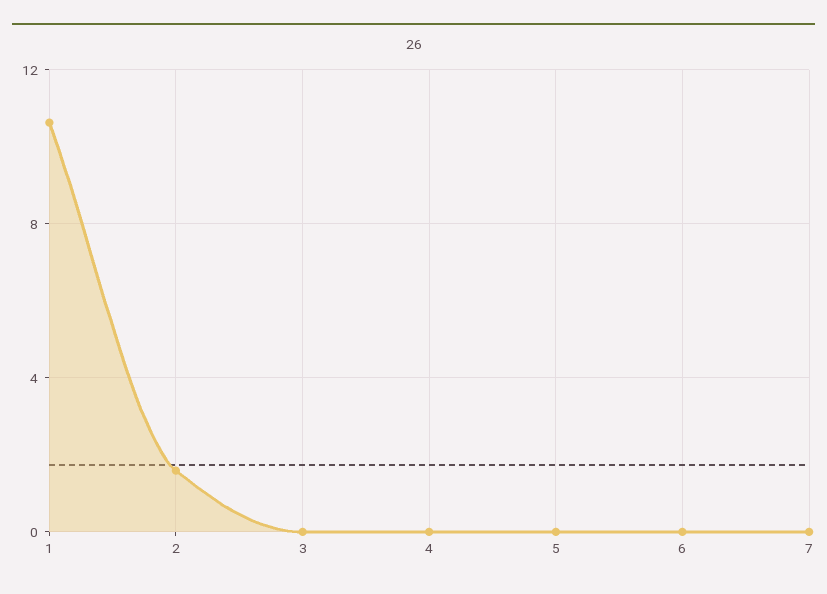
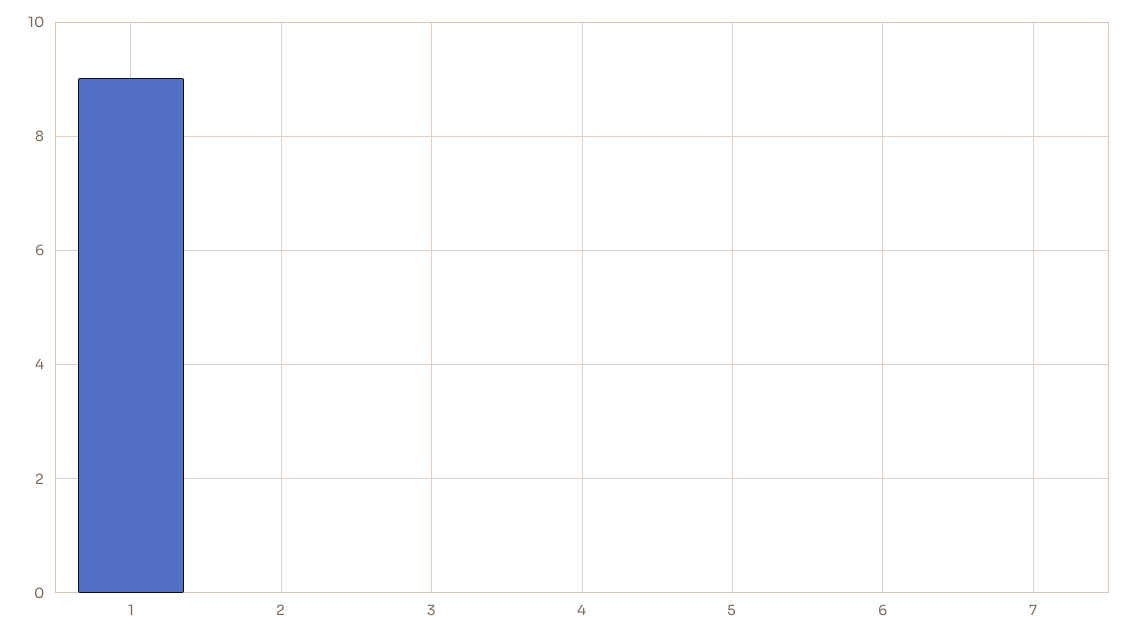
  {
-   "1": 10.5,
+   "1": 9,
-   "2": 1.5,
+   "2": 0,
    "3": 0,
    "4": 0,
    "5": 0,
    "6": 0,
    "7": 0
  }

